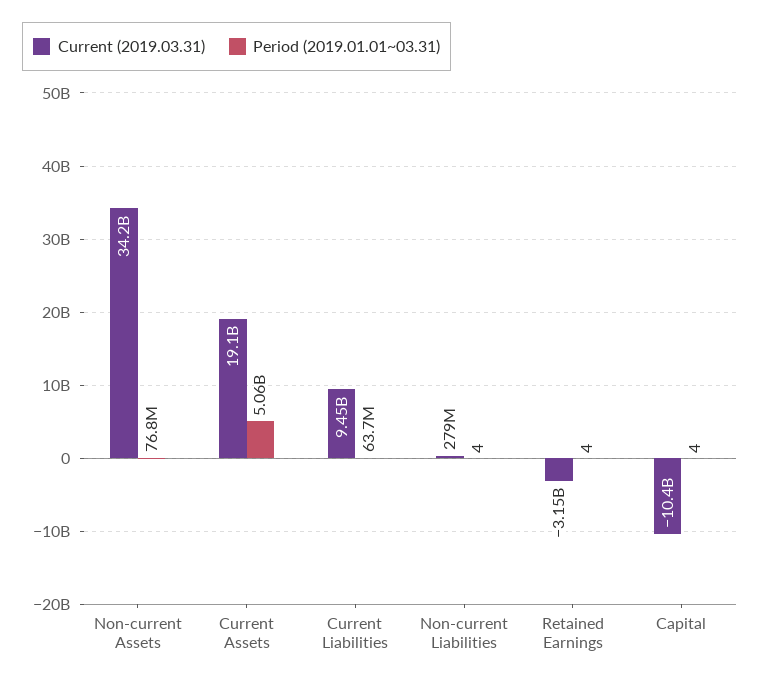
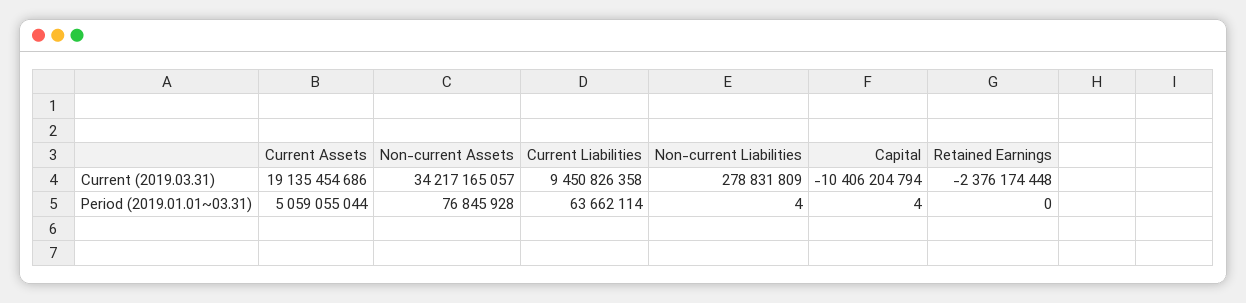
  {
    "Current (2019.03.31)": {
      "Non-current Assets": 34217165057,
      "Current Assets": 19135454686,
      "Current Liabilities": 9450826358,
      "Non-current Liabilities": 278831809,
-     "Retained Earnings": -3150000000,
+     "Retained Earnings": -2376174448,
      "Capital": -10406204794
    },
    "Period (2019.01.01~03.31)": {
      "Non-current Assets": 76845928,
      "Current Assets": 5059055044,
      "Current Liabilities": 63662114,
      "Non-current Liabilities": 4,
-     "Retained Earnings": 4,
+     "Retained Earnings": 0,
      "Capital": 4
    }
  }

